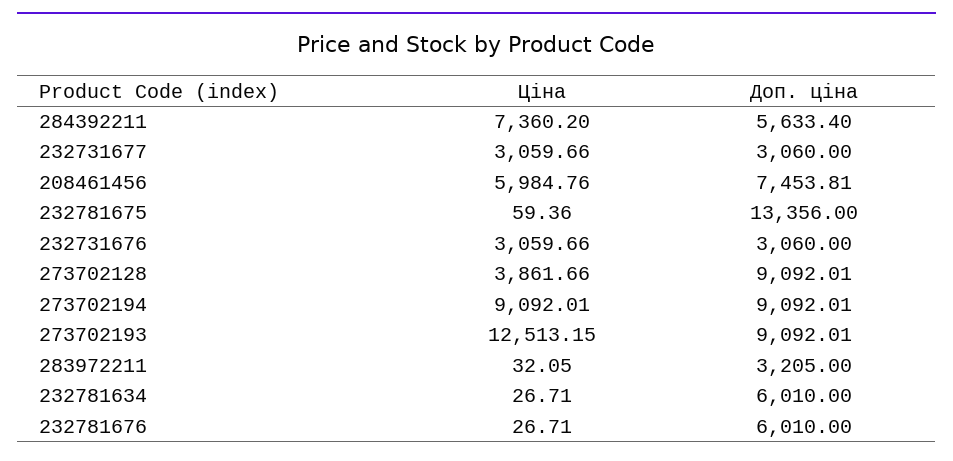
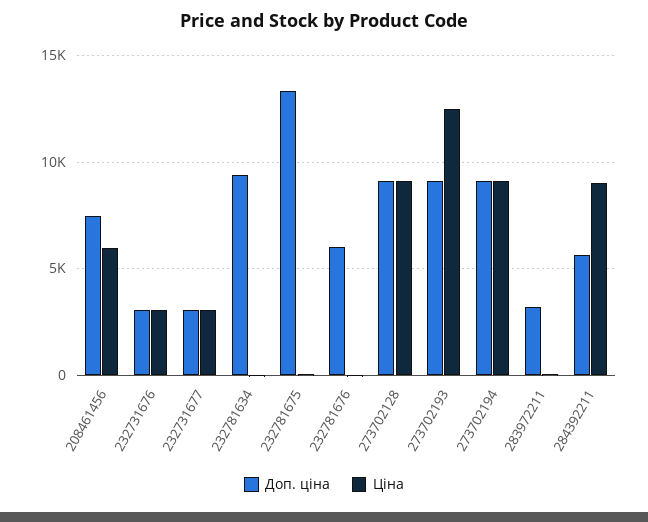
  {
    "Ціна": {
-     "284392211": 7360.2,
+     "284392211": 9000,
      "232731677": 3059.66,
      "208461456": 5984.76,
      "232781675": 59.36,
      "232731676": 3059.66,
-     "273702128": 3861.66,
+     "273702128": 9000,
      "273702194": 9092.01,
      "273702193": 12513.15,
      "283972211": 32.05,
      "232781634": 26.71,
      "232781676": 26.71
    },
    "Доп. ціна": {
      "284392211": 5633.4,
      "232731677": 3060,
      "208461456": 7453.81,
      "232781675": 13356,
      "232731676": 3060,
      "273702128": 9092.01,
      "273702194": 9092.01,
      "273702193": 9092.01,
      "283972211": 3205,
-     "232781634": 6010,
+     "232781634": 9500,
      "232781676": 6010
    }
  }

